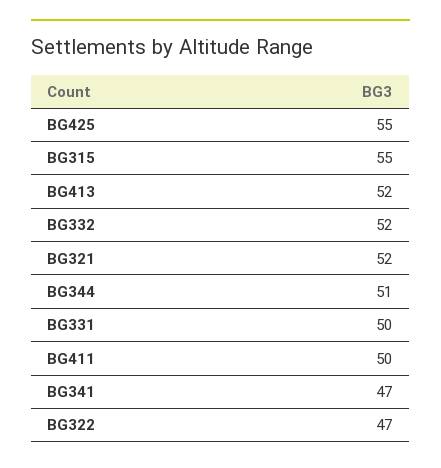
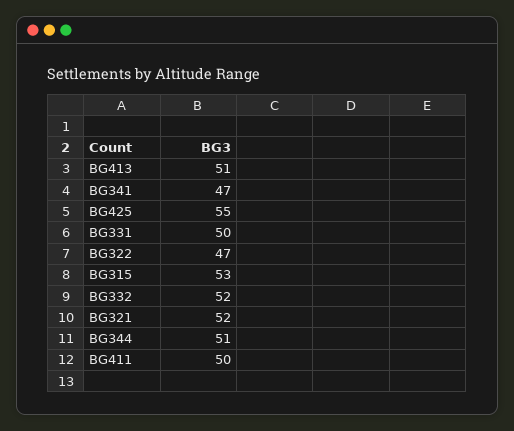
  {
    "BG425": 55,
-   "BG315": 55,
+   "BG315": 53,
-   "BG413": 52,
+   "BG413": 51,
    "BG332": 52,
    "BG321": 52,
    "BG344": 51,
    "BG331": 50,
    "BG411": 50,
    "BG341": 47,
    "BG322": 47
  }

